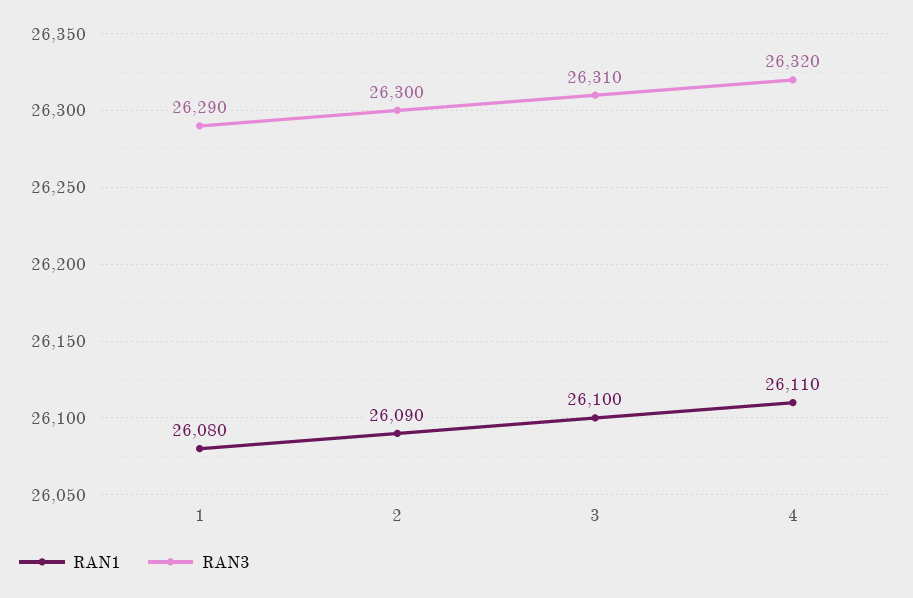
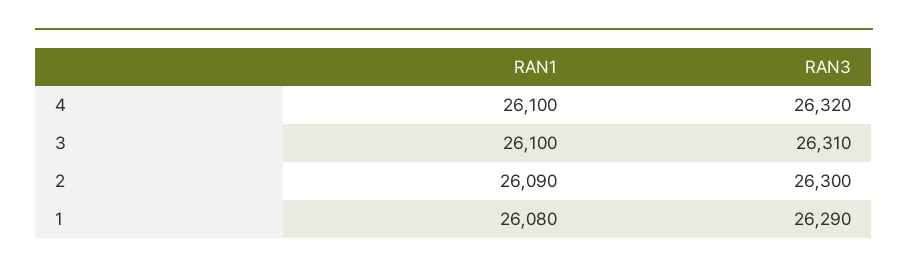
  {
    "RAN1": {
      "1": 26080,
      "2": 26090,
      "3": 26100,
-     "4": 26110
+     "4": 26100
    },
    "RAN3": {
      "1": 26290,
      "2": 26300,
      "3": 26310,
      "4": 26320
    }
  }

